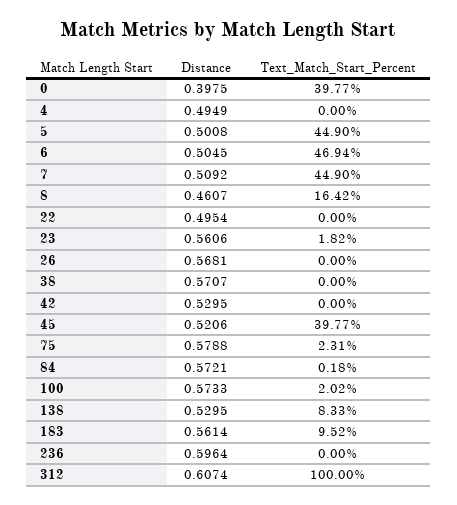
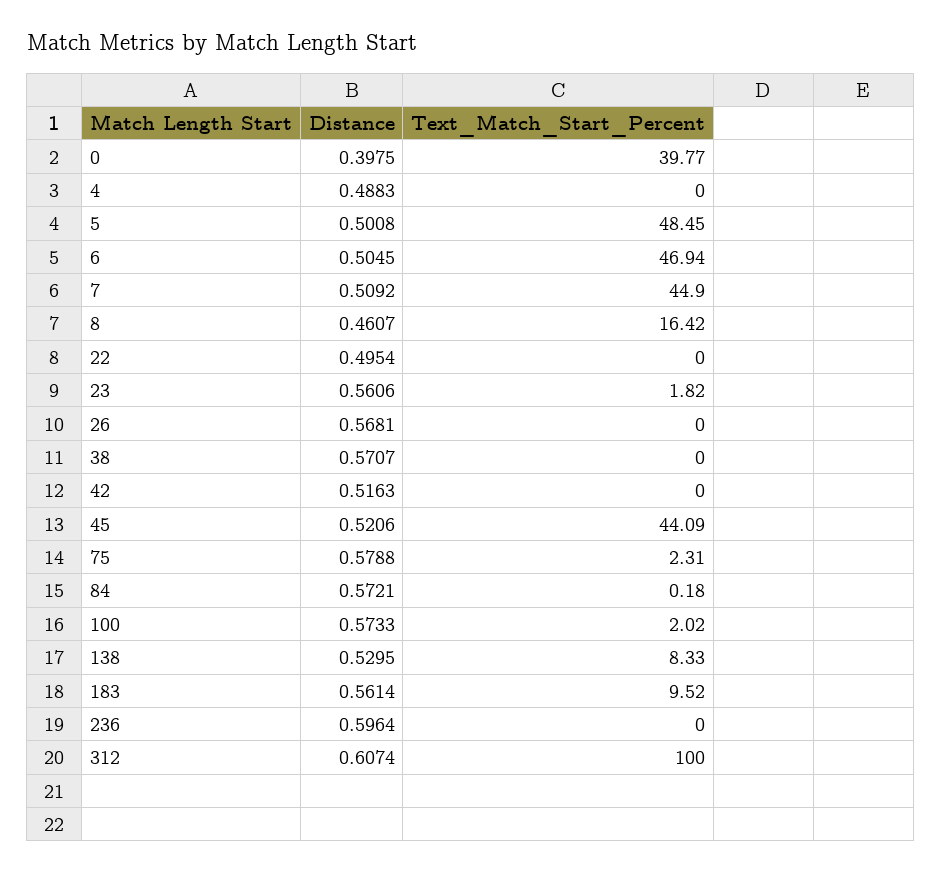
  {
    "Distance": {
      "0": 0.3975,
-     "4": 0.4949,
+     "4": 0.4883,
      "5": 0.5008,
      "6": 0.5045,
      "7": 0.5092,
      "8": 0.4607,
      "22": 0.4954,
      "23": 0.5606,
      "26": 0.5681,
      "38": 0.5707,
-     "42": 0.5295,
+     "42": 0.5163,
      "45": 0.5206,
      "75": 0.5788,
      "84": 0.5721,
      "100": 0.5733,
      "138": 0.5295,
      "183": 0.5614,
      "236": 0.5964,
      "312": 0.6074
    },
    "Text_Match_Start_Percent": {
      "0": 39.77,
      "4": 0,
-     "5": 44.9,
+     "5": 48.45,
      "6": 46.94,
      "7": 44.9,
      "8": 16.42,
      "22": 0,
      "23": 1.82,
      "26": 0,
      "38": 0,
      "42": 0,
-     "45": 39.77,
+     "45": 44.09,
      "75": 2.31,
      "84": 0.18,
      "100": 2.02,
      "138": 8.33,
      "183": 9.52,
      "236": 0,
      "312": 100
    }
  }

